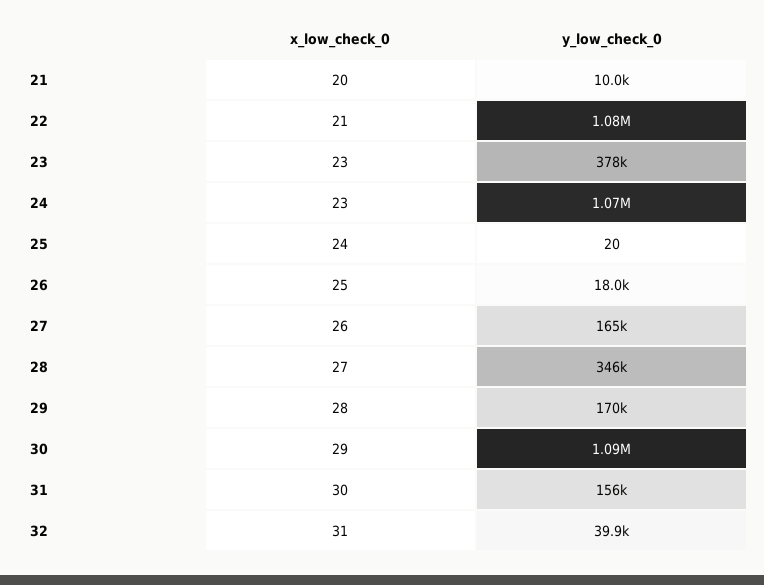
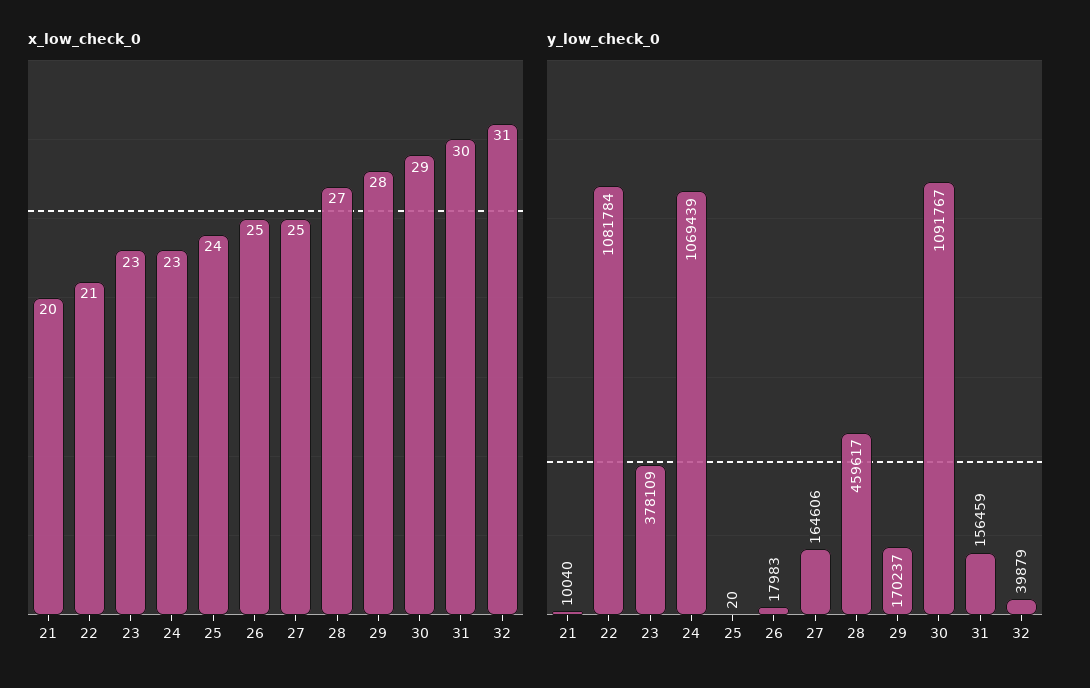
  {
    "x_low_check_0": {
      "21": 20,
      "22": 21,
      "23": 23,
      "24": 23,
      "25": 24,
      "26": 25,
-     "27": 26,
+     "27": 25,
      "28": 27,
      "29": 28,
      "30": 29,
      "31": 30,
      "32": 31
    },
    "y_low_check_0": {
      "21": 10040,
      "22": 1081784,
      "23": 378109,
      "24": 1069439,
      "25": 20,
      "26": 17983,
      "27": 164606,
-     "28": 346000,
+     "28": 459617,
      "29": 170237,
      "30": 1091767,
      "31": 156459,
      "32": 39879
    }
  }

